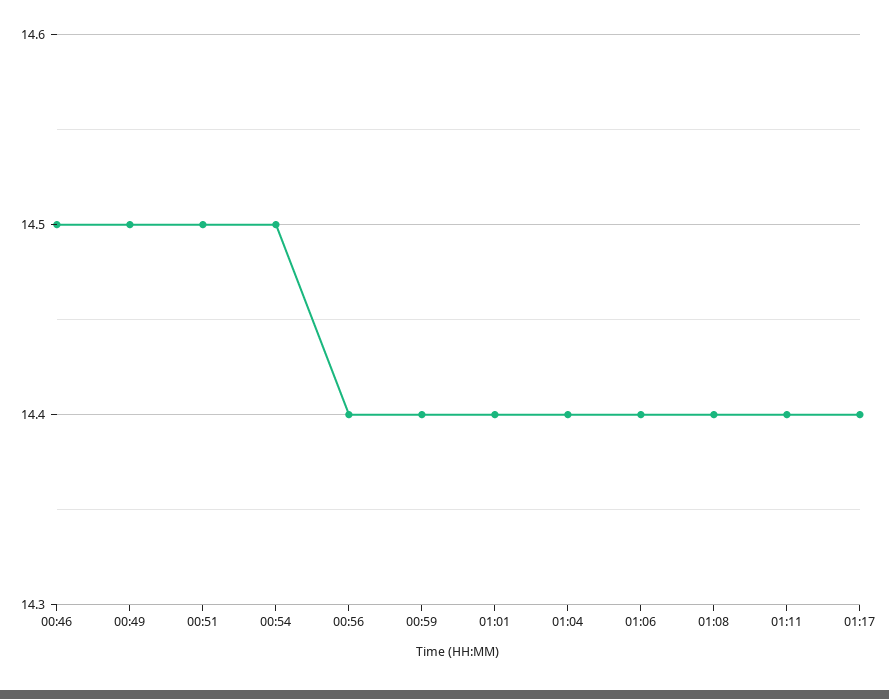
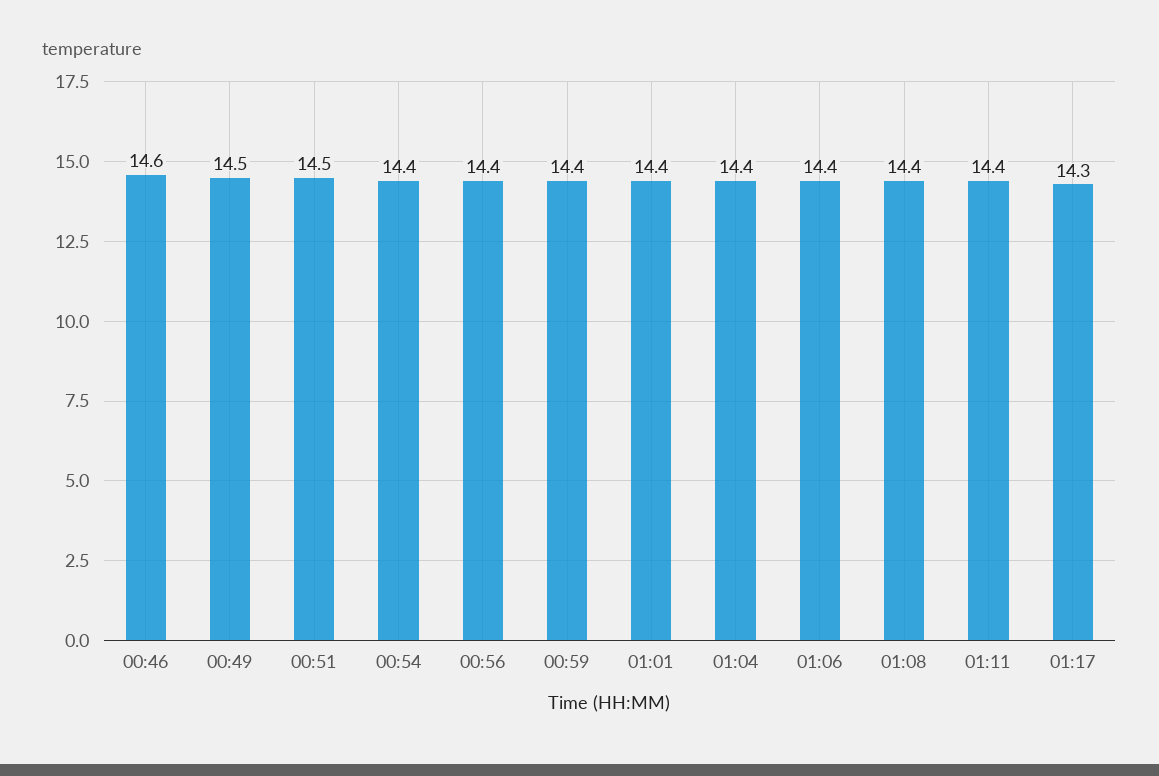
  {
-   "00:46": 14.5,
+   "00:46": 14.6,
    "00:49": 14.5,
    "00:51": 14.5,
-   "00:54": 14.5,
+   "00:54": 14.4,
    "00:56": 14.4,
    "00:59": 14.4,
    "01:01": 14.4,
    "01:04": 14.4,
    "01:06": 14.4,
    "01:08": 14.4,
    "01:11": 14.4,
-   "01:17": 14.4
+   "01:17": 14.3
  }

